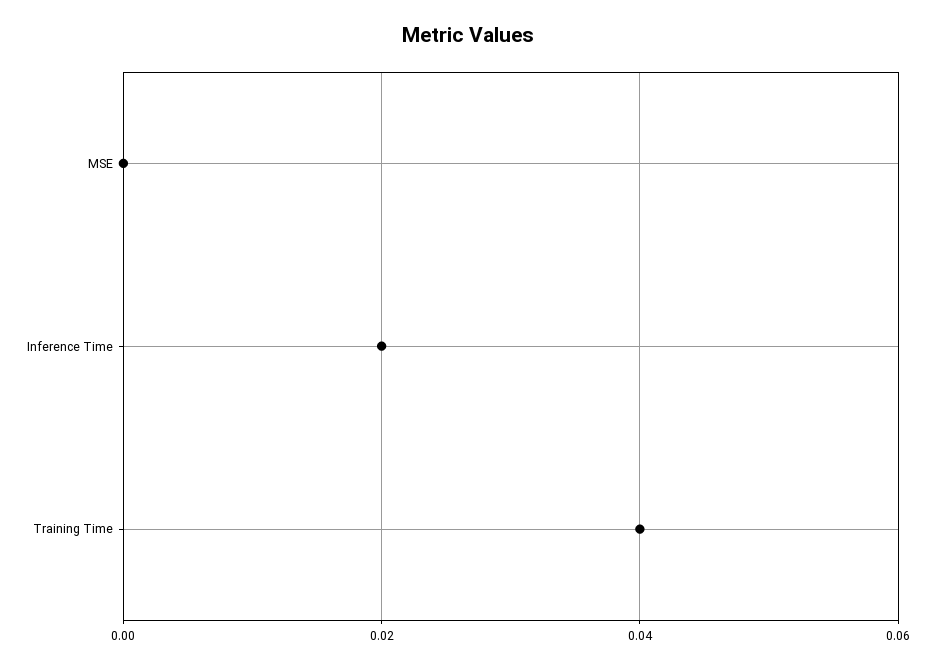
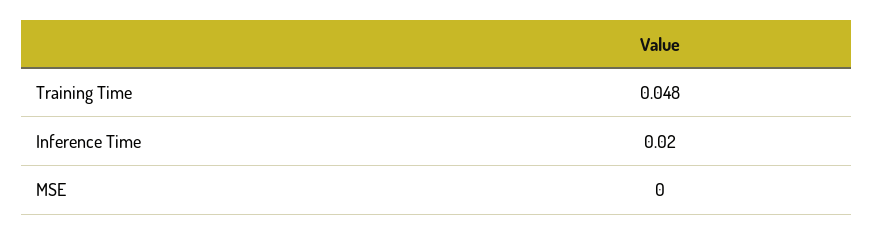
  {
    "MSE": 0,
    "Inference Time": 0.02,
-   "Training Time": 0.04
+   "Training Time": 0.048
  }

